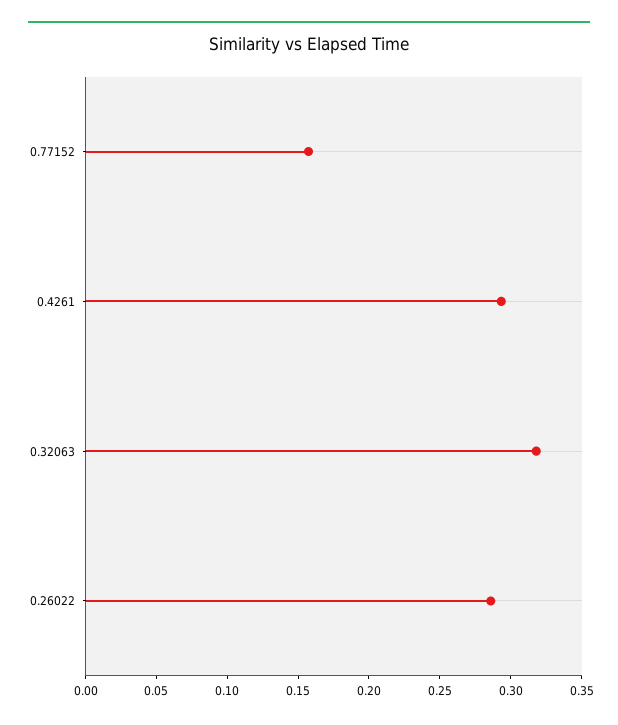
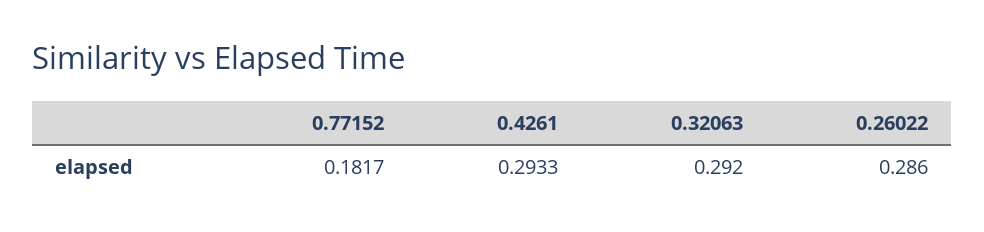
  {
-   "0.77152": 0.16,
+   "0.77152": 0.1817,
    "0.4261": 0.2933,
-   "0.32063": 0.32,
+   "0.32063": 0.292,
    "0.26022": 0.286
  }

